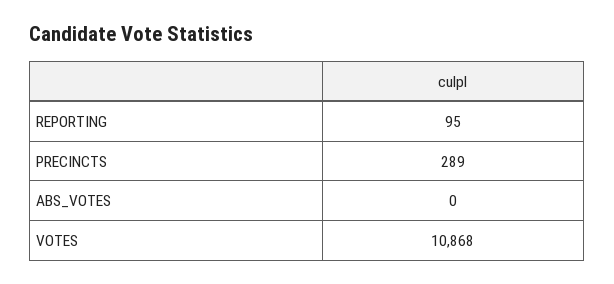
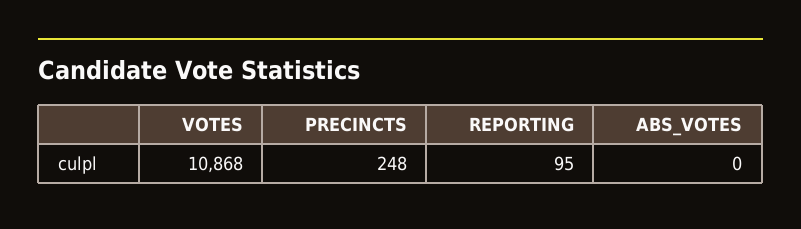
  {
    "REPORTING": 95,
-   "PRECINCTS": 289,
+   "PRECINCTS": 248,
    "ABS_VOTES": 0,
    "VOTES": 10868
  }

